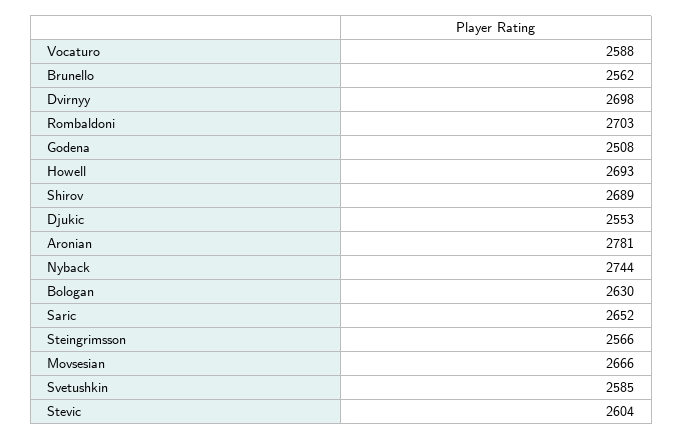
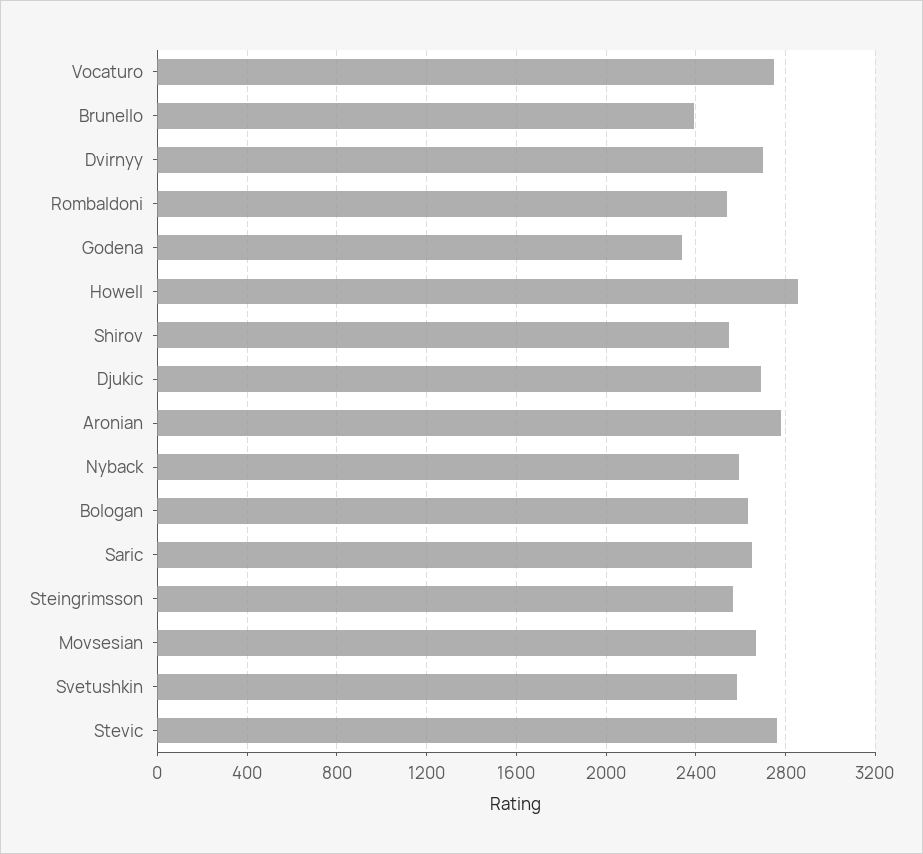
  {
-   "Vocaturo": 2588,
+   "Vocaturo": 2750,
-   "Brunello": 2562,
+   "Brunello": 2400,
    "Dvirnyy": 2698,
-   "Rombaldoni": 2703,
+   "Rombaldoni": 2550,
-   "Godena": 2508,
+   "Godena": 2350,
-   "Howell": 2693,
+   "Howell": 2850,
-   "Shirov": 2689,
+   "Shirov": 2550,
-   "Djukic": 2553,
+   "Djukic": 2700,
    "Aronian": 2781,
-   "Nyback": 2744,
+   "Nyback": 2600,
    "Bologan": 2630,
    "Saric": 2652,
    "Steingrimsson": 2566,
    "Movsesian": 2666,
    "Svetushkin": 2585,
-   "Stevic": 2604
+   "Stevic": 2750
  }

